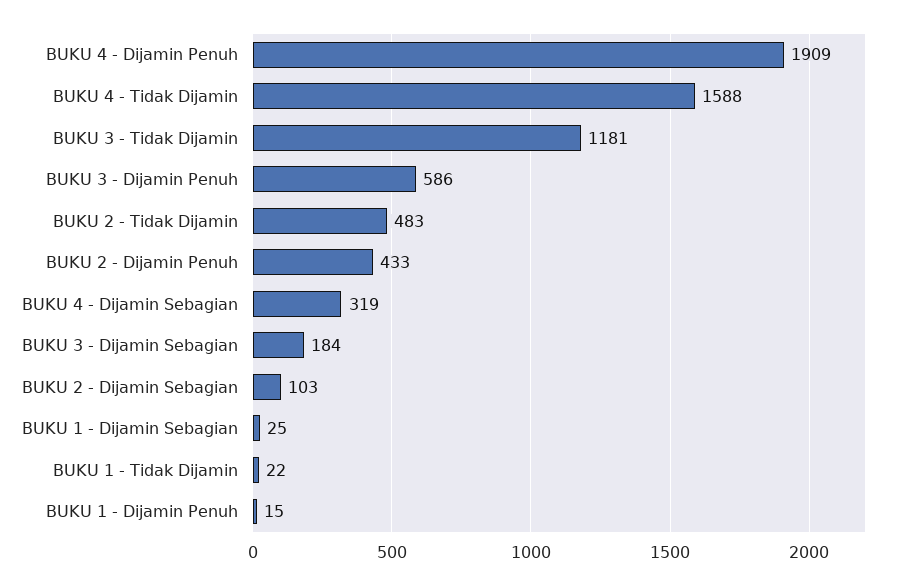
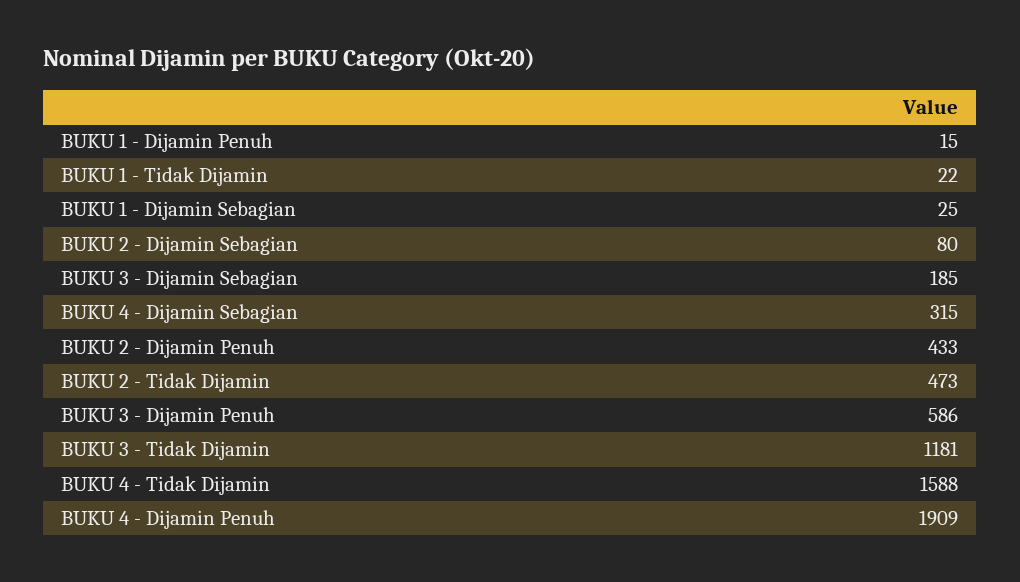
  {
    "BUKU 4 - Dijamin Penuh": 1909,
    "BUKU 4 - Tidak Dijamin": 1588,
    "BUKU 3 - Tidak Dijamin": 1181,
    "BUKU 3 - Dijamin Penuh": 586,
-   "BUKU 2 - Tidak Dijamin": 483,
+   "BUKU 2 - Tidak Dijamin": 473,
    "BUKU 2 - Dijamin Penuh": 433,
-   "BUKU 4 - Dijamin Sebagian": 319,
+   "BUKU 4 - Dijamin Sebagian": 315,
-   "BUKU 3 - Dijamin Sebagian": 184,
+   "BUKU 3 - Dijamin Sebagian": 185,
-   "BUKU 2 - Dijamin Sebagian": 103,
+   "BUKU 2 - Dijamin Sebagian": 80,
    "BUKU 1 - Dijamin Sebagian": 25,
    "BUKU 1 - Tidak Dijamin": 22,
    "BUKU 1 - Dijamin Penuh": 15
  }

